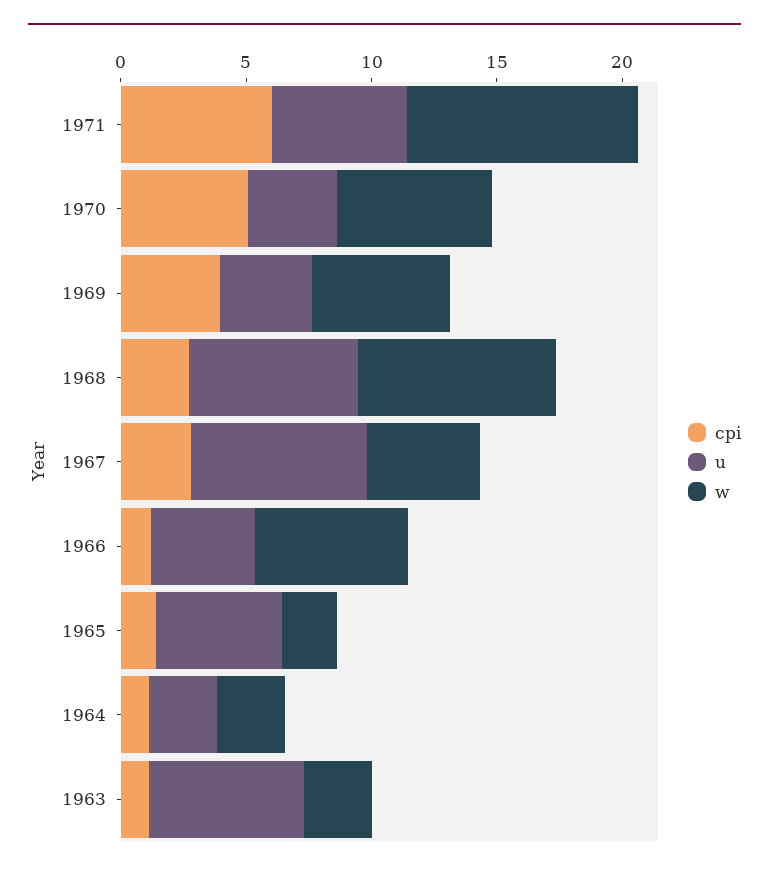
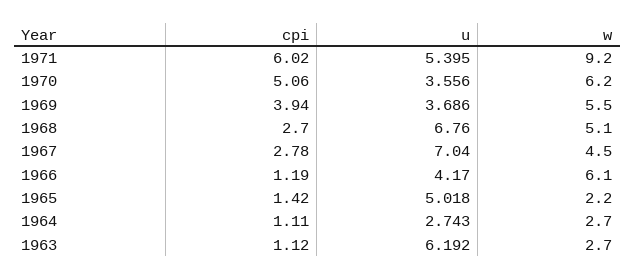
  {
    "cpi": {
      "1971": 6.02,
      "1970": 5.06,
      "1969": 3.94,
      "1968": 2.7,
      "1967": 2.78,
      "1966": 1.19,
      "1965": 1.42,
      "1964": 1.11,
      "1963": 1.12
    },
    "u": {
      "1971": 5.395,
      "1970": 3.556,
      "1969": 3.686,
      "1968": 6.76,
      "1967": 7.04,
      "1966": 4.17,
      "1965": 5.018,
      "1964": 2.743,
      "1963": 6.192
    },
    "w": {
      "1971": 9.2,
      "1970": 6.2,
      "1969": 5.5,
-     "1968": 8,
+     "1968": 5.1,
      "1967": 4.5,
      "1966": 6.1,
      "1965": 2.2,
      "1964": 2.7,
      "1963": 2.7
    }
  }

